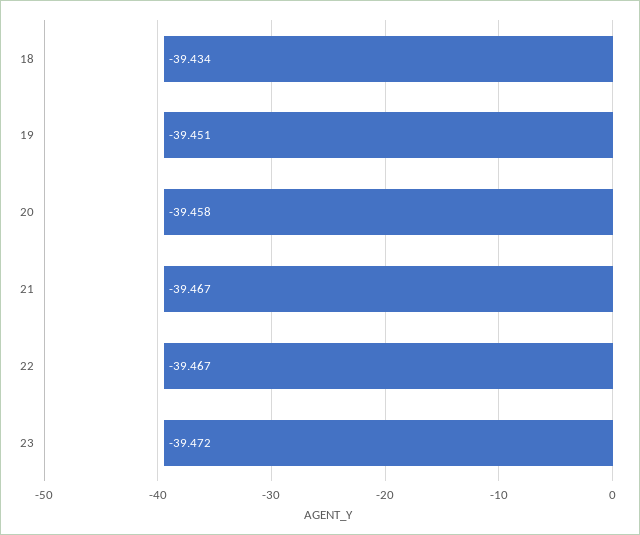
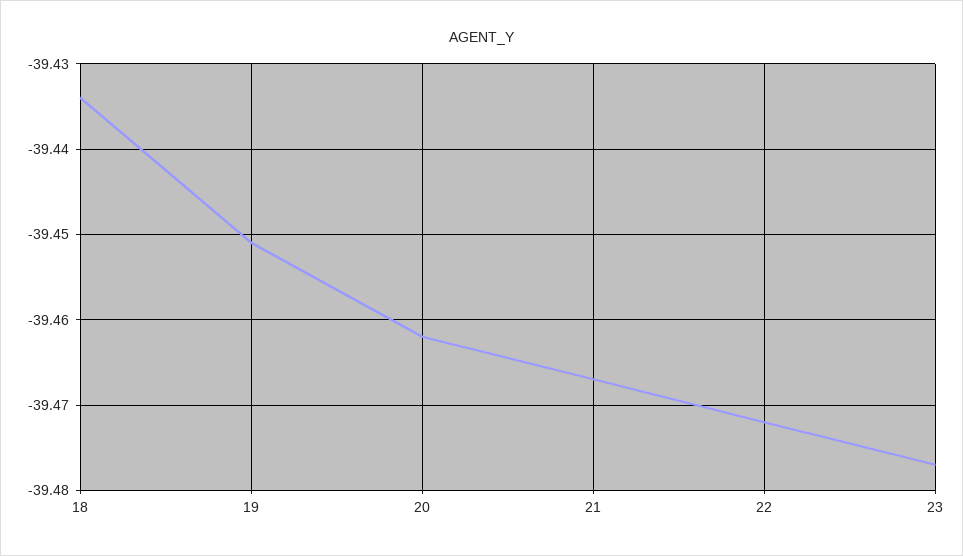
  {
    "18": -39.434,
    "19": -39.451,
-   "20": -39.458,
+   "20": -39.462,
    "21": -39.467,
-   "22": -39.467,
+   "22": -39.472,
-   "23": -39.472
+   "23": -39.477
  }

